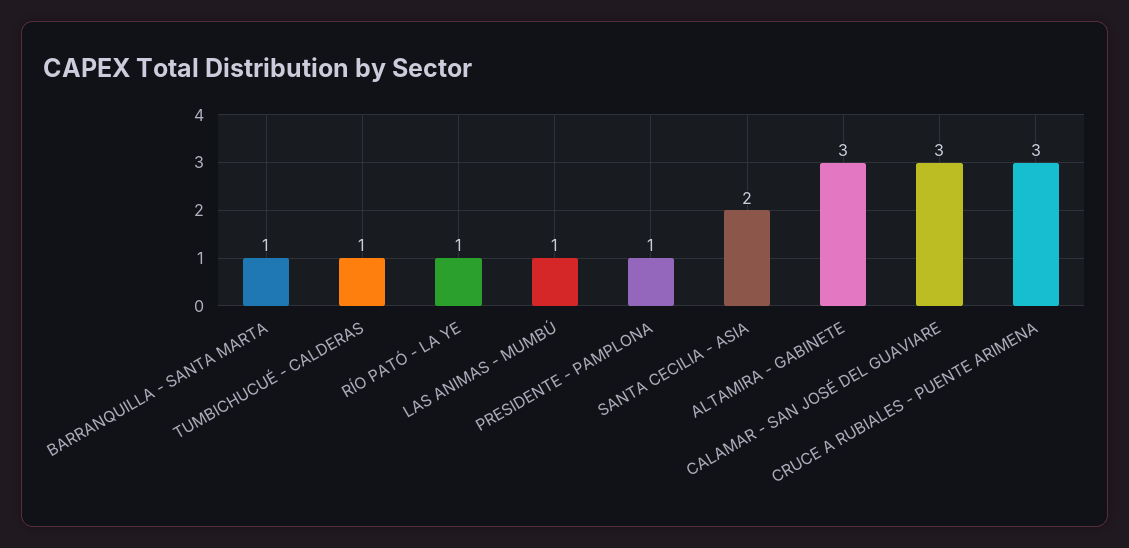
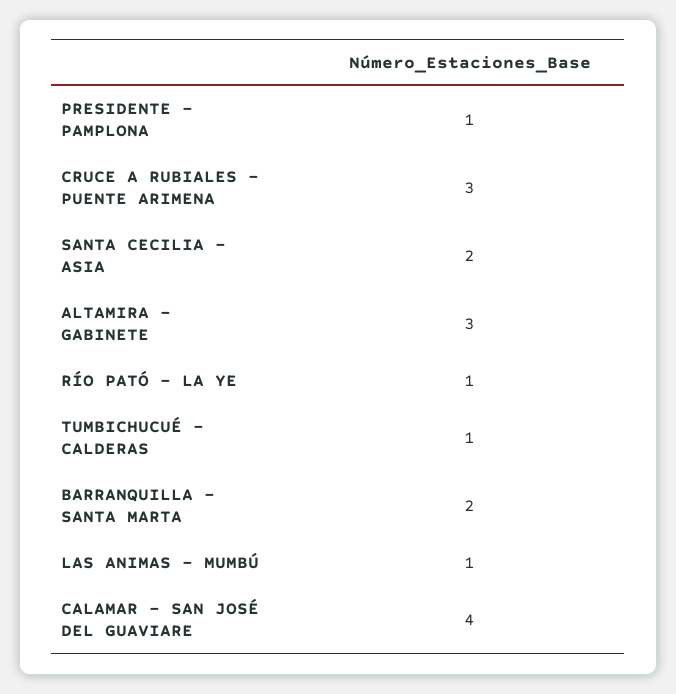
  {
-   "BARRANQUILLA - SANTA MARTA": 1,
+   "BARRANQUILLA - SANTA MARTA": 2,
    "TUMBICHUCUÉ - CALDERAS": 1,
    "RÍO PATÓ - LA YE": 1,
    "LAS ANIMAS - MUMBÚ": 1,
    "PRESIDENTE - PAMPLONA": 1,
    "SANTA CECILIA - ASIA": 2,
    "ALTAMIRA - GABINETE": 3,
-   "CALAMAR - SAN JOSÉ DEL GUAVIARE": 3,
+   "CALAMAR - SAN JOSÉ DEL GUAVIARE": 4,
    "CRUCE A RUBIALES - PUENTE ARIMENA": 3
  }

